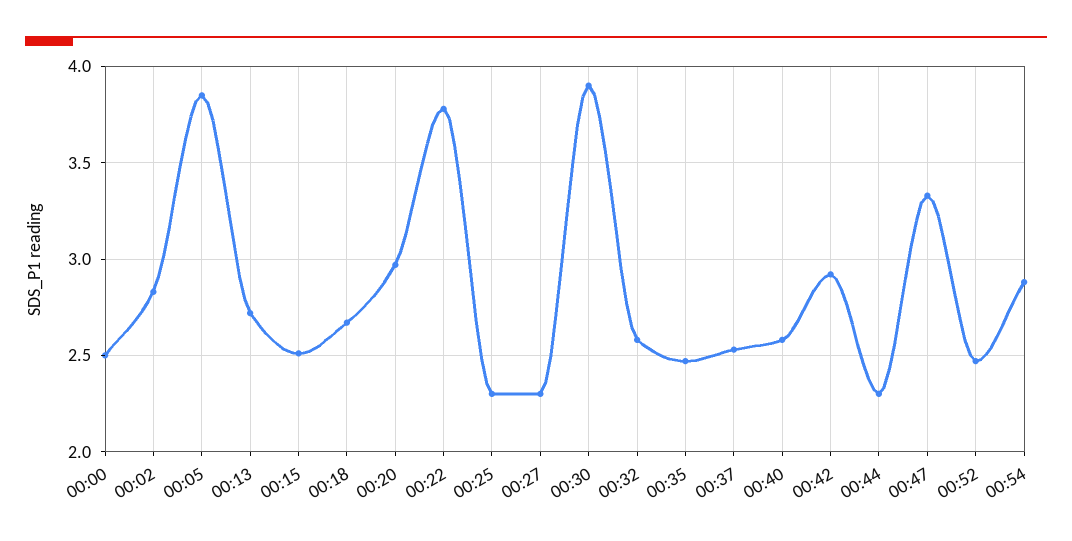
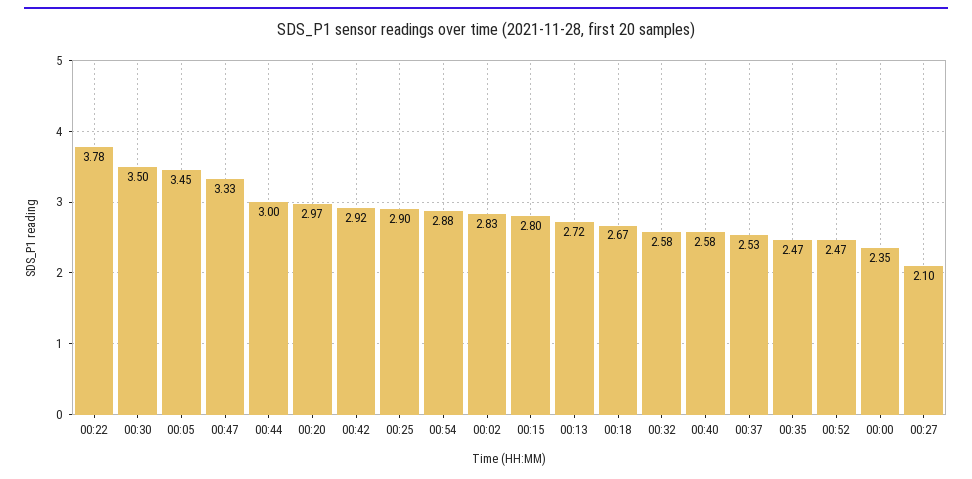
  {
-   "00:00": 2.5,
+   "00:00": 2.35,
    "00:02": 2.83,
-   "00:05": 3.85,
+   "00:05": 3.45,
    "00:13": 2.72,
-   "00:15": 2.5,
+   "00:15": 2.8,
    "00:18": 2.67,
    "00:20": 2.97,
    "00:22": 3.78,
-   "00:25": 2.3,
+   "00:25": 2.9,
-   "00:27": 2.3,
+   "00:27": 2.1,
-   "00:30": 3.9,
+   "00:30": 3.5,
    "00:32": 2.58,
    "00:35": 2.47,
    "00:37": 2.53,
    "00:40": 2.58,
    "00:42": 2.92,
-   "00:44": 2.3,
+   "00:44": 3,
    "00:47": 3.33,
    "00:52": 2.47,
    "00:54": 2.88
  }

